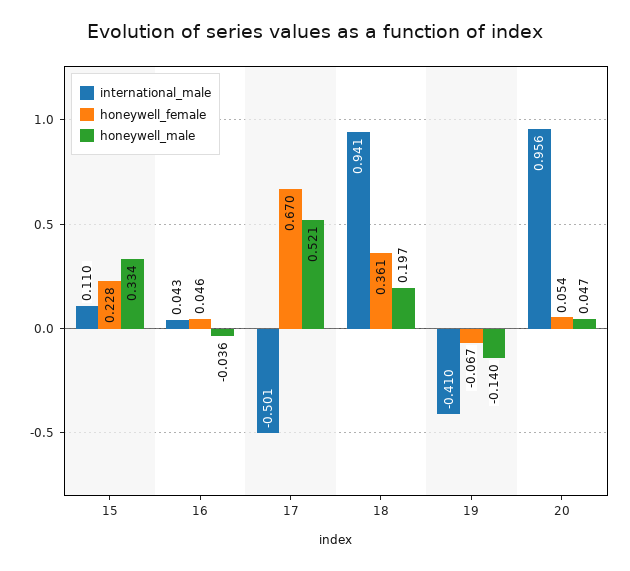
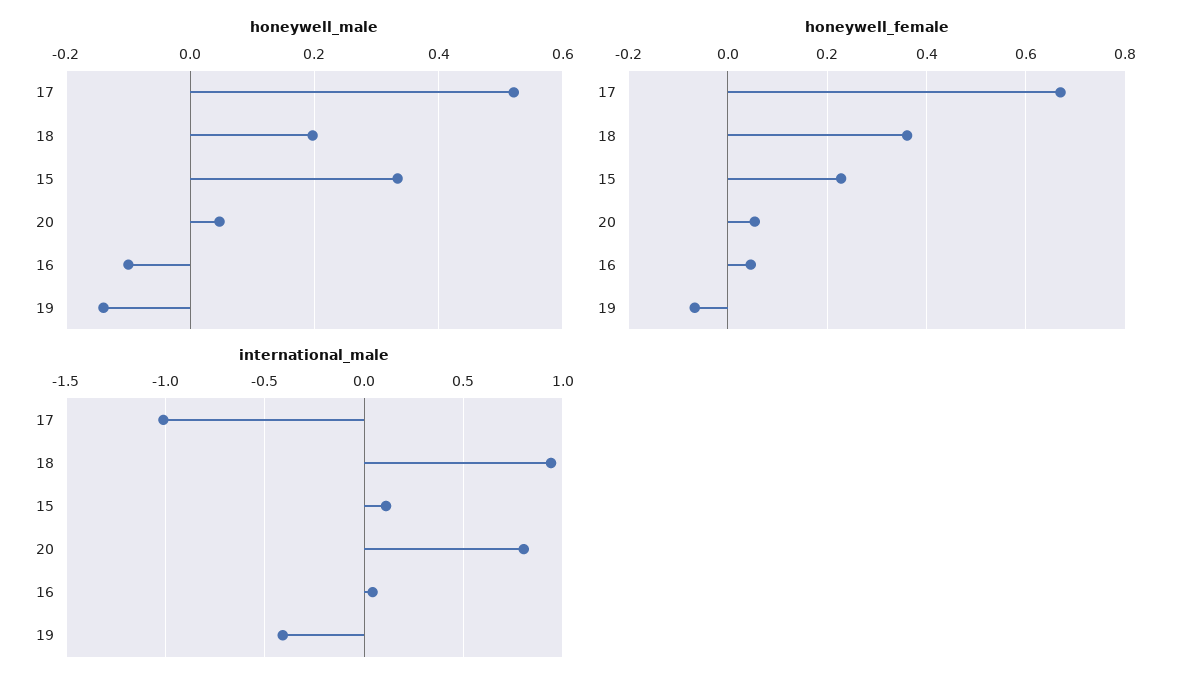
  {
    "international_male": {
      "15": 0.11,
      "16": 0.043,
-     "17": -0.501,
+     "17": -1,
      "18": 0.941,
      "19": -0.41,
-     "20": 0.956
+     "20": 0.8
    },
    "honeywell_female": {
      "15": 0.228,
      "16": 0.046,
      "17": 0.67,
      "18": 0.361,
      "19": -0.067,
      "20": 0.054
    },
    "honeywell_male": {
      "15": 0.334,
-     "16": -0.036,
+     "16": -0.1,
      "17": 0.521,
      "18": 0.197,
      "19": -0.14,
      "20": 0.047
    }
  }

